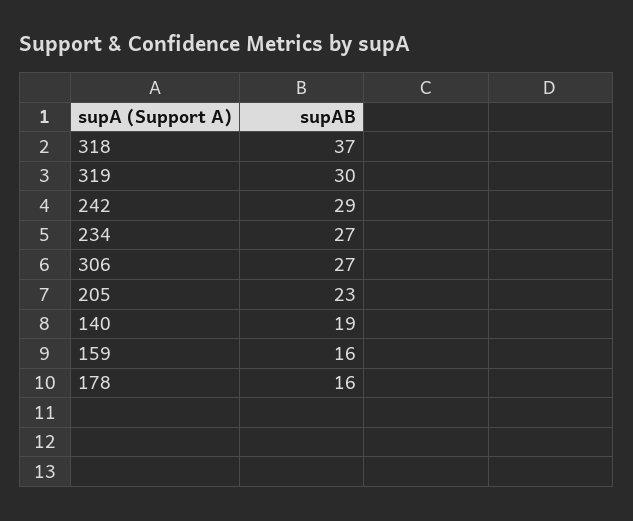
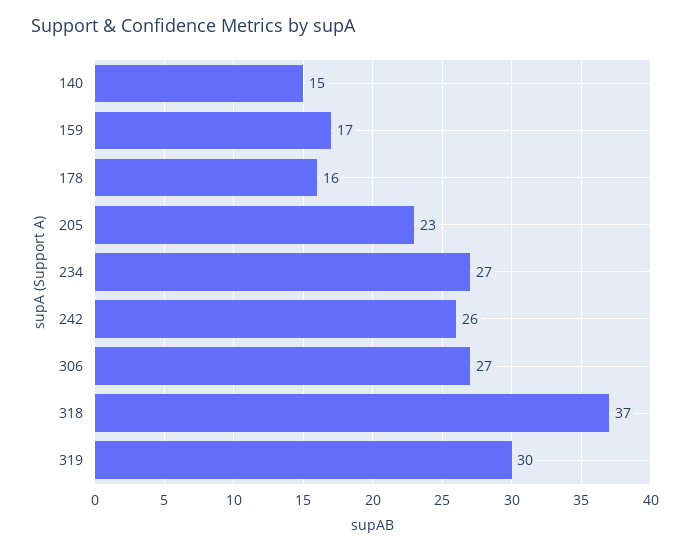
  {
    "318": 37,
    "319": 30,
-   "242": 29,
+   "242": 26,
    "234": 27,
    "306": 27,
    "205": 23,
-   "140": 19,
+   "140": 15,
-   "159": 16,
+   "159": 17,
    "178": 16
  }

